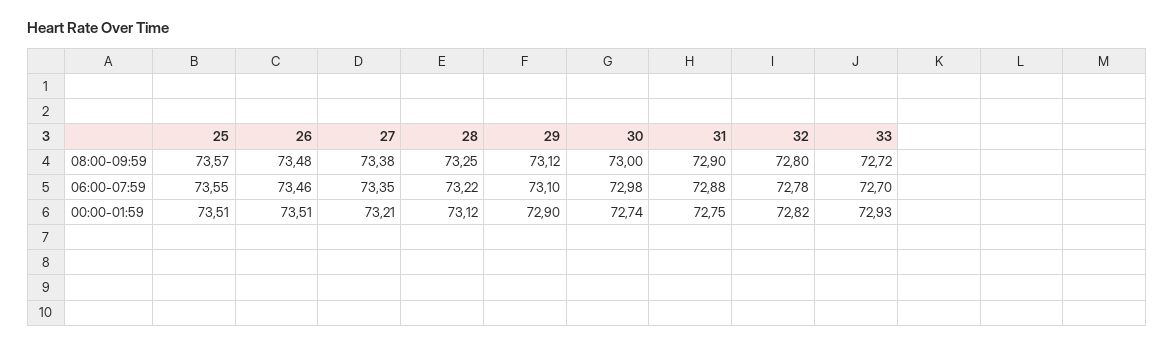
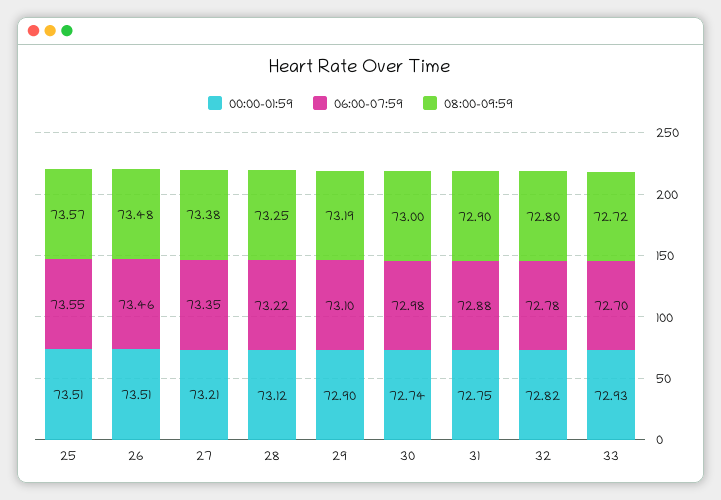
  {
    "08:00-09:59": {
      "25": 73.57,
      "26": 73.48,
      "27": 73.38,
      "28": 73.25,
-     "29": 73.12,
+     "29": 73.19,
      "30": 73,
      "31": 72.9,
      "32": 72.8,
      "33": 72.72
    },
    "06:00-07:59": {
      "25": 73.55,
      "26": 73.46,
      "27": 73.35,
      "28": 73.22,
      "29": 73.1,
      "30": 72.98,
      "31": 72.88,
      "32": 72.78,
      "33": 72.7
    },
    "00:00-01:59": {
      "25": 73.51,
      "26": 73.51,
      "27": 73.21,
      "28": 73.12,
      "29": 72.9,
      "30": 72.74,
      "31": 72.75,
      "32": 72.82,
      "33": 72.93
    }
  }

